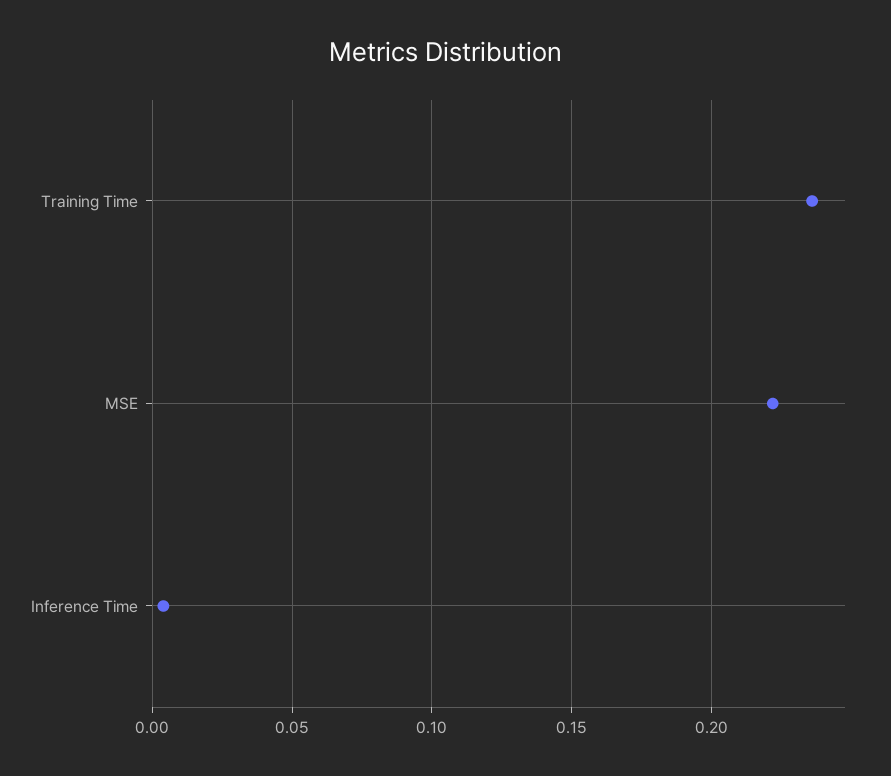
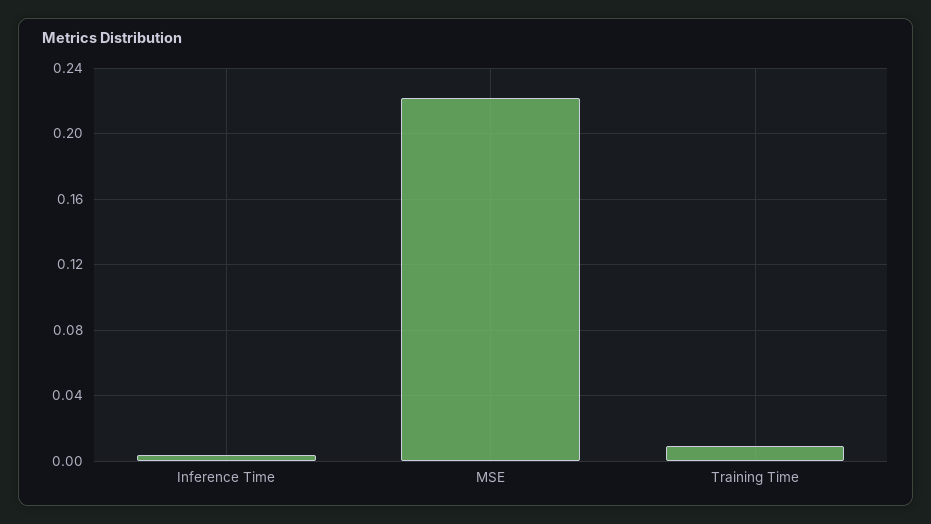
  {
-   "Training Time": 0.235,
+   "Training Time": 0.01,
    "MSE": 0.22,
    "Inference Time": 0.005
  }

